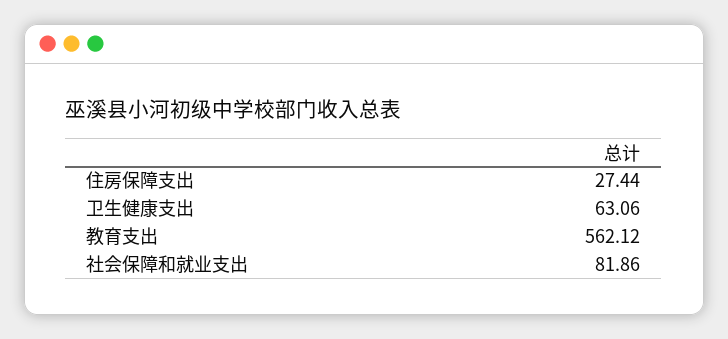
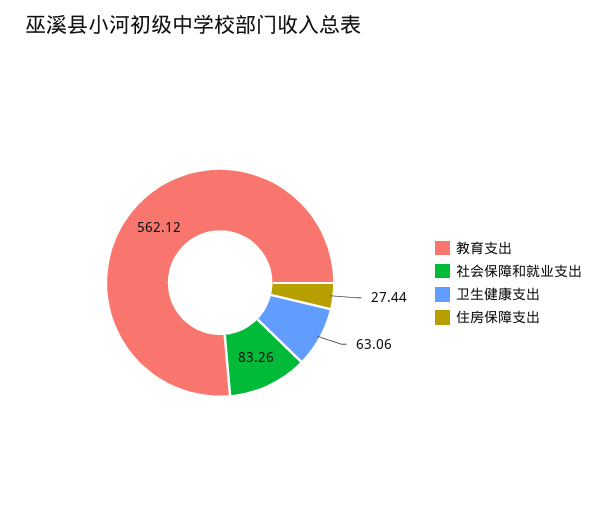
  {
    "住房保障支出": 27.44,
    "卫生健康支出": 63.06,
    "教育支出": 562.12,
-   "社会保障和就业支出": 81.86
+   "社会保障和就业支出": 83.26
  }

